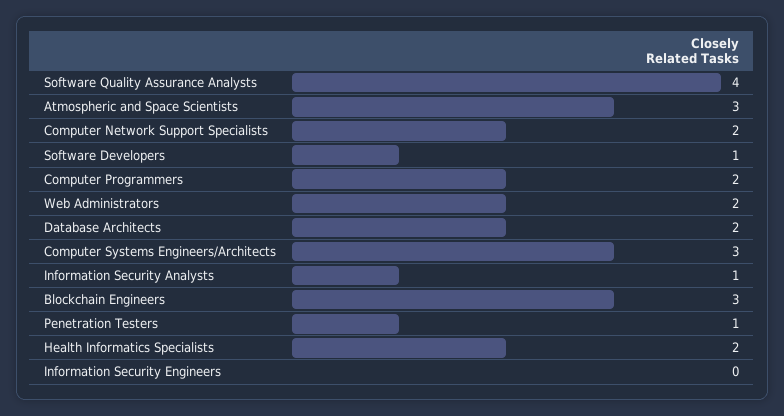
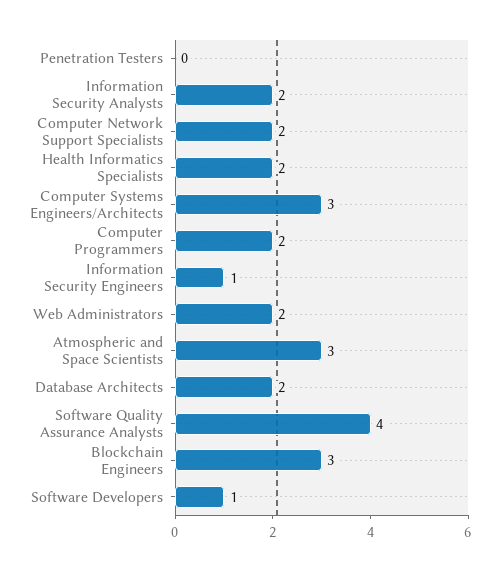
  {
    "Software Quality Assurance Analysts": 4,
    "Atmospheric and Space Scientists": 3,
    "Computer Network Support Specialists": 2,
    "Software Developers": 1,
    "Computer Programmers": 2,
    "Web Administrators": 2,
    "Database Architects": 2,
    "Computer Systems Engineers/Architects": 3,
-   "Information Security Analysts": 1,
+   "Information Security Analysts": 2,
    "Blockchain Engineers": 3,
-   "Penetration Testers": 1,
+   "Penetration Testers": 0,
    "Health Informatics Specialists": 2,
-   "Information Security Engineers": 0
+   "Information Security Engineers": 1
  }

